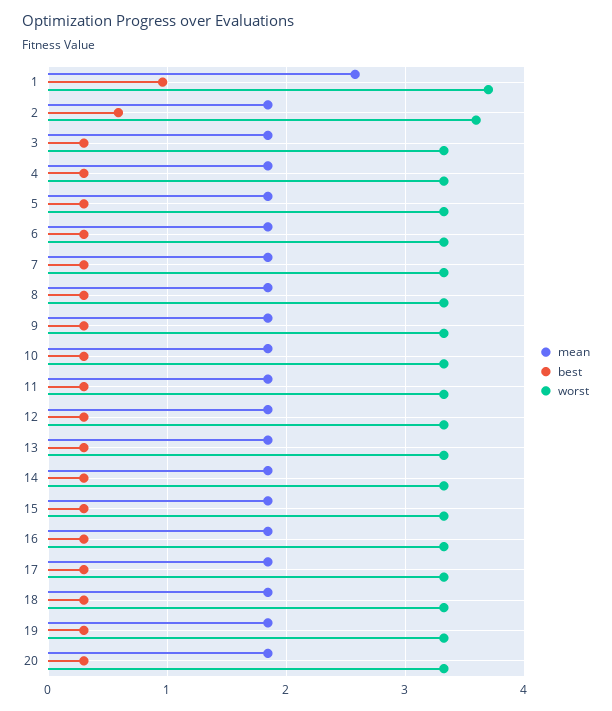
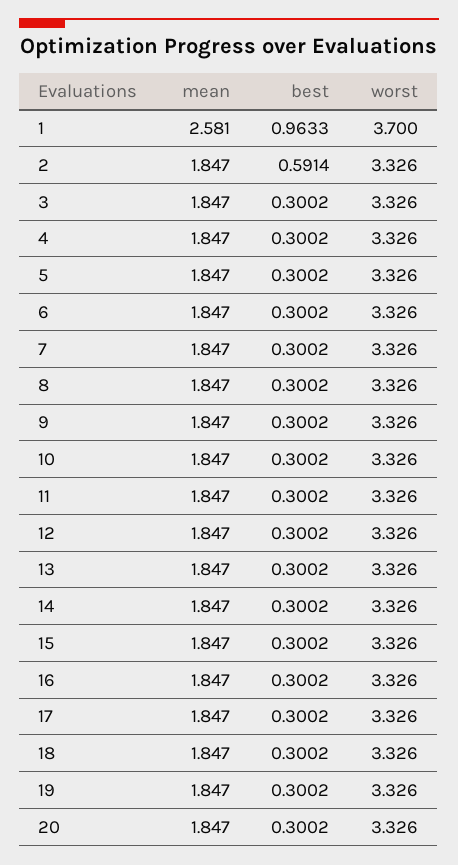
  {
    "mean": {
      "1": 2.581,
      "2": 1.847,
      "3": 1.847,
      "4": 1.847,
      "5": 1.847,
      "6": 1.847,
      "7": 1.847,
      "8": 1.847,
      "9": 1.847,
      "10": 1.847,
      "11": 1.847,
      "12": 1.847,
      "13": 1.847,
      "14": 1.847,
      "15": 1.847,
      "16": 1.847,
      "17": 1.847,
      "18": 1.847,
      "19": 1.847,
      "20": 1.847
    },
    "best": {
      "1": 0.9633,
      "2": 0.5914,
      "3": 0.3002,
      "4": 0.3002,
      "5": 0.3002,
      "6": 0.3002,
      "7": 0.3002,
      "8": 0.3002,
      "9": 0.3002,
      "10": 0.3002,
      "11": 0.3002,
      "12": 0.3002,
      "13": 0.3002,
      "14": 0.3002,
      "15": 0.3002,
      "16": 0.3002,
      "17": 0.3002,
      "18": 0.3002,
      "19": 0.3002,
      "20": 0.3002
    },
    "worst": {
      "1": 3.7,
-     "2": 3.6,
+     "2": 3.326,
      "3": 3.326,
      "4": 3.326,
      "5": 3.326,
      "6": 3.326,
      "7": 3.326,
      "8": 3.326,
      "9": 3.326,
      "10": 3.326,
      "11": 3.326,
      "12": 3.326,
      "13": 3.326,
      "14": 3.326,
      "15": 3.326,
      "16": 3.326,
      "17": 3.326,
      "18": 3.326,
      "19": 3.326,
      "20": 3.326
    }
  }

